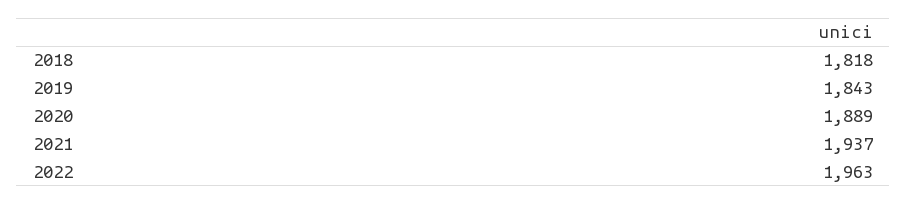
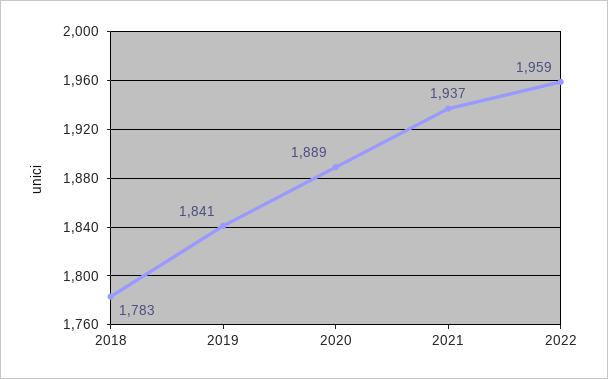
  {
-   "2018": 1818,
+   "2018": 1783,
-   "2019": 1843,
+   "2019": 1841,
    "2020": 1889,
    "2021": 1937,
-   "2022": 1963
+   "2022": 1959
  }

